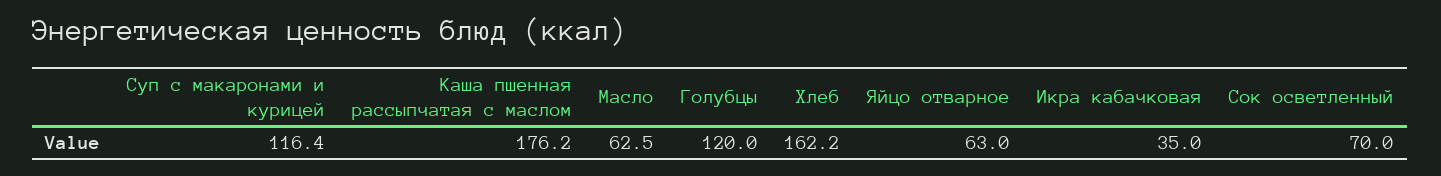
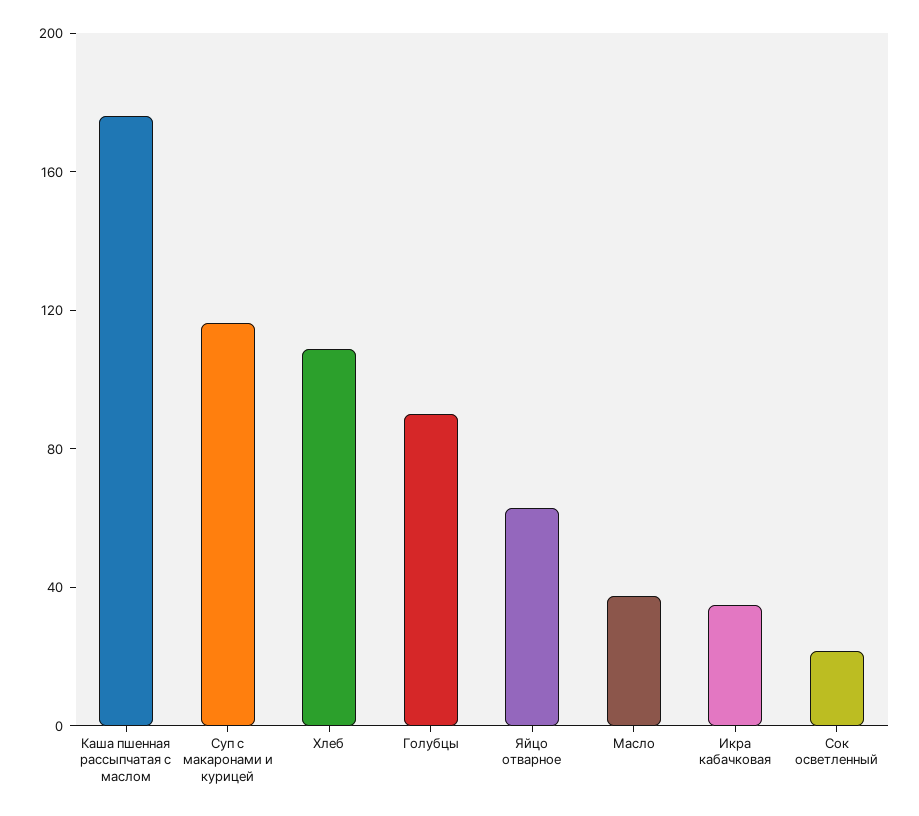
  {
    "Суп с макаронами и курицей": 116.4,
    "Каша пшенная рассыпчатая с маслом": 176.2,
-   "Масло": 62.5,
+   "Масло": 40,
-   "Голубцы": 120,
+   "Голубцы": 90,
-   "Хлеб": 162.2,
+   "Хлеб": 110,
    "Яйцо отварное": 63,
    "Икра кабачковая": 35,
-   "Сок осветленный": 70
+   "Сок осветленный": 20
  }

